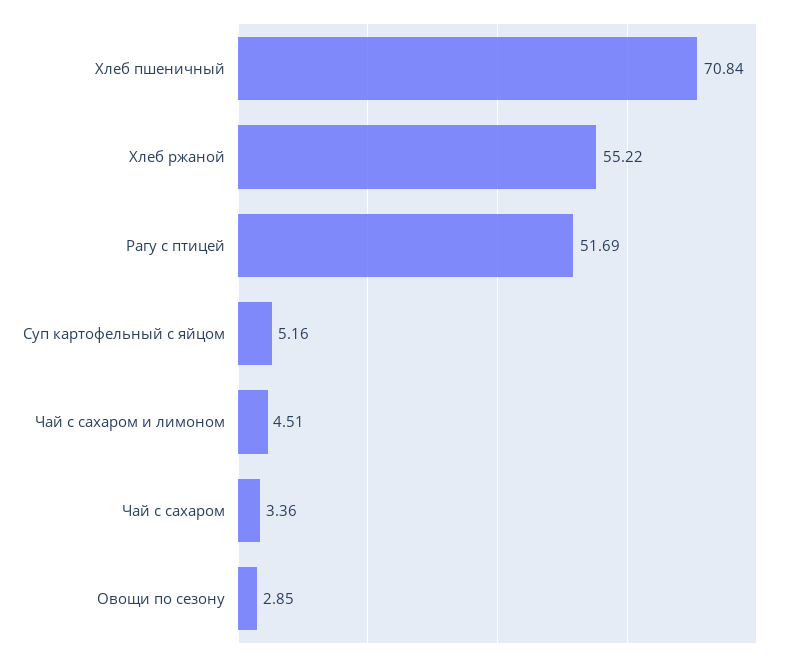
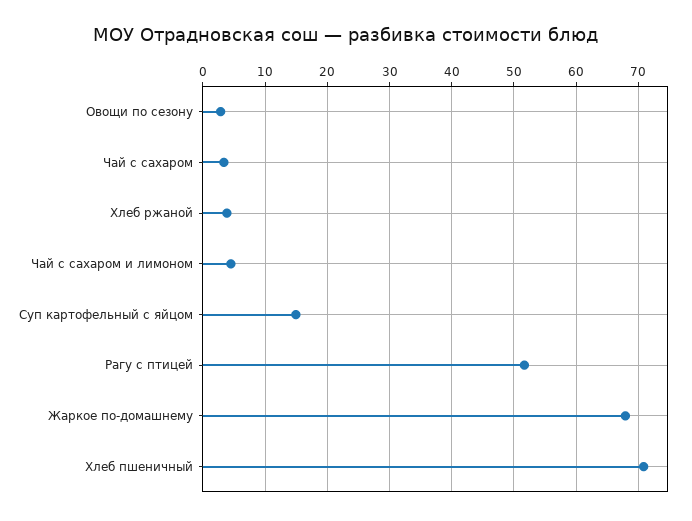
  {
    "Хлеб пшеничный": 70.84,
-   "Хлеб ржаной": 55.22,
+   "Хлеб ржаной": 4,
    "Рагу с птицей": 51.69,
-   "Суп картофельный с яйцом": 5.16,
+   "Суп картофельный с яйцом": 15,
    "Чай с сахаром и лимоном": 4.51,
    "Чай с сахаром": 3.36,
-   "Овощи по сезону": 2.85
+   "Овощи по сезону": 2.85,
+   "Жаркое по-домашнему": 68
  }

